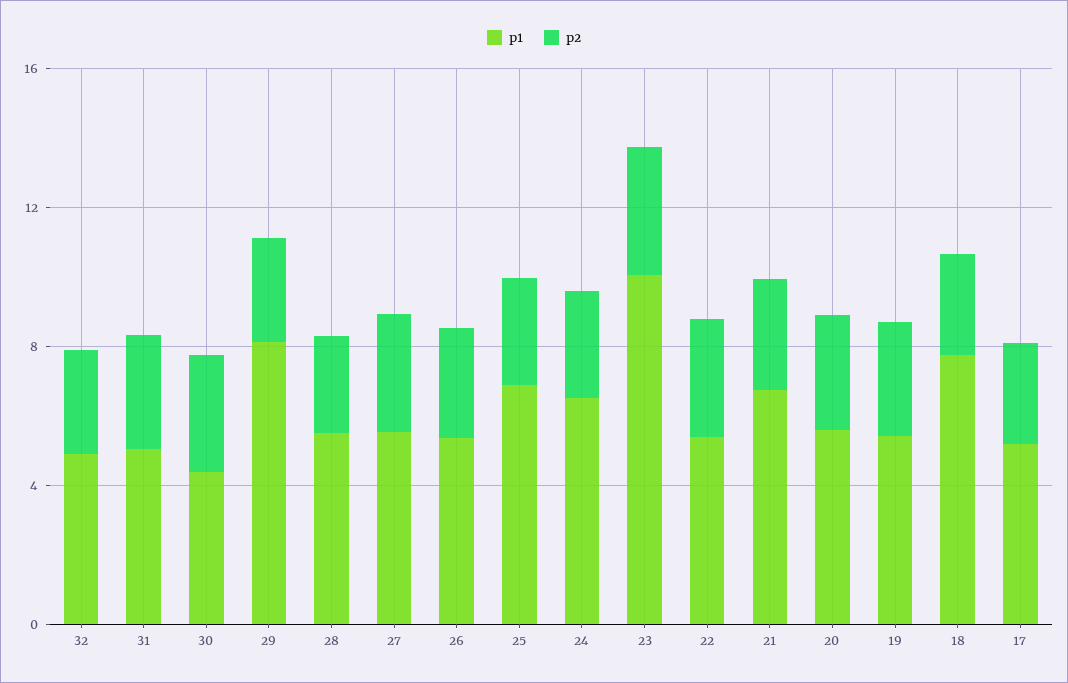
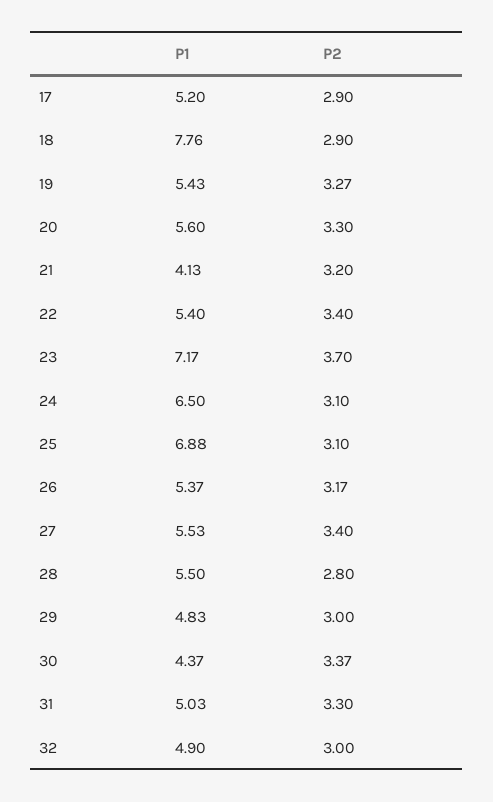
  {
    "p1": {
      "32": 4.9,
      "31": 5.03,
      "30": 4.37,
-     "29": 8,
+     "29": 4.83,
      "28": 5.5,
      "27": 5.53,
      "26": 5.37,
      "25": 6.88,
      "24": 6.5,
-     "23": 10,
+     "23": 7.17,
      "22": 5.4,
-     "21": 7,
+     "21": 4.13,
      "20": 5.6,
      "19": 5.43,
      "18": 7.76,
      "17": 5.2
    },
    "p2": {
      "32": 3,
      "31": 3.3,
      "30": 3.37,
      "29": 3,
      "28": 2.8,
      "27": 3.4,
      "26": 3.17,
      "25": 3.1,
      "24": 3.1,
      "23": 3.7,
      "22": 3.4,
      "21": 3.2,
      "20": 3.3,
      "19": 3.27,
      "18": 2.9,
      "17": 2.9
    }
  }

